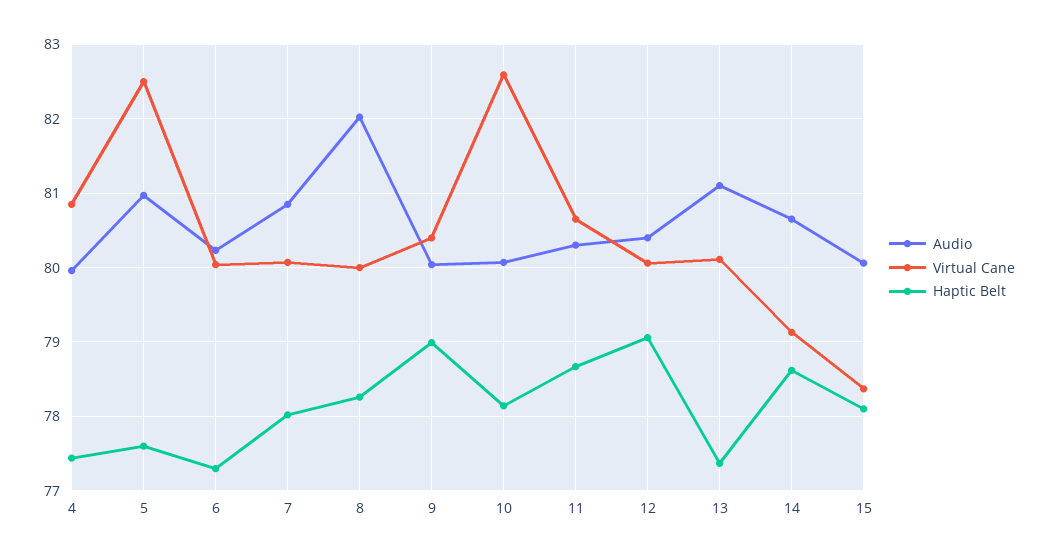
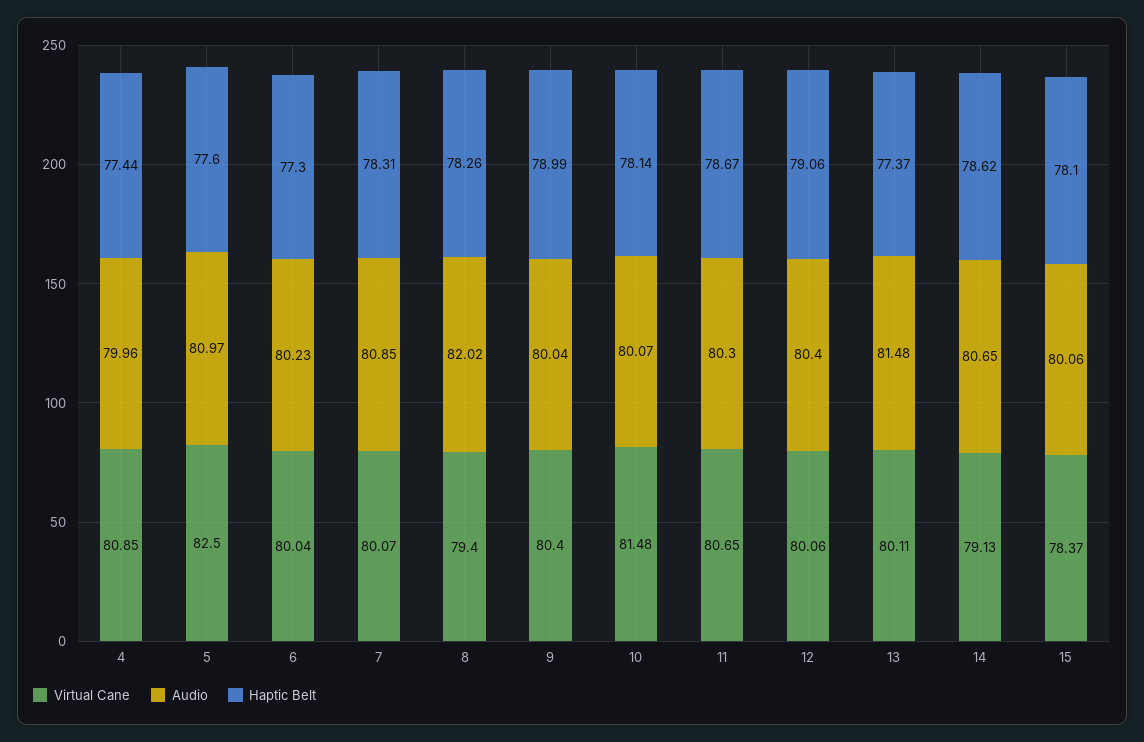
  {
    "Audio": {
      "4": 79.96,
      "5": 80.97,
      "6": 80.23,
      "7": 80.85,
      "8": 82.02,
      "9": 80.04,
      "10": 80.07,
      "11": 80.3,
      "12": 80.4,
-     "13": 81.1,
+     "13": 81.48,
      "14": 80.65,
      "15": 80.06
    },
    "Virtual Cane": {
      "4": 80.85,
      "5": 82.5,
      "6": 80.04,
      "7": 80.07,
-     "8": 80,
+     "8": 79.4,
      "9": 80.4,
-     "10": 82.6,
+     "10": 81.48,
      "11": 80.65,
      "12": 80.06,
      "13": 80.11,
      "14": 79.13,
      "15": 78.37
    },
    "Haptic Belt": {
      "4": 77.44,
      "5": 77.6,
      "6": 77.3,
-     "7": 78,
+     "7": 78.31,
      "8": 78.26,
      "9": 78.99,
      "10": 78.14,
      "11": 78.67,
      "12": 79.06,
      "13": 77.37,
      "14": 78.62,
      "15": 78.1
    }
  }

